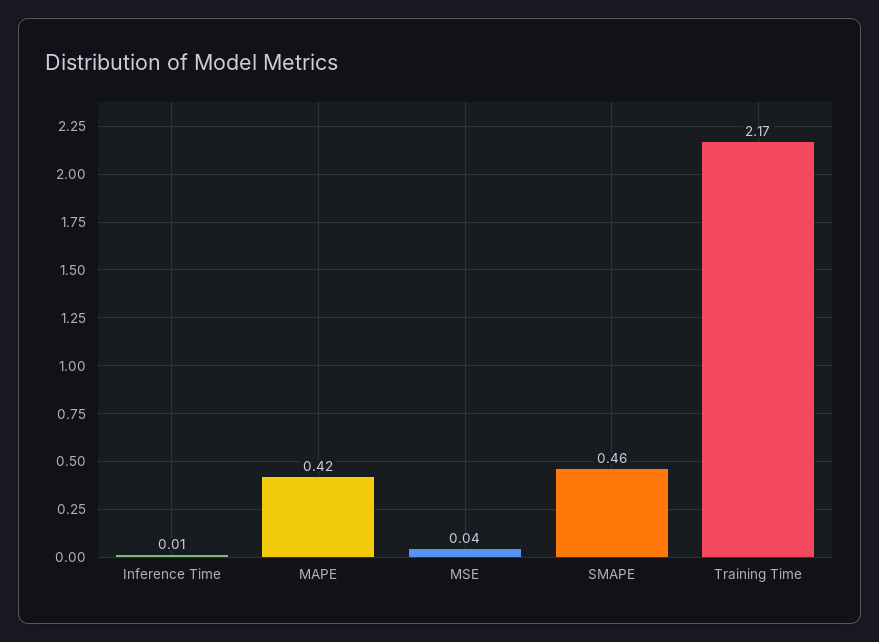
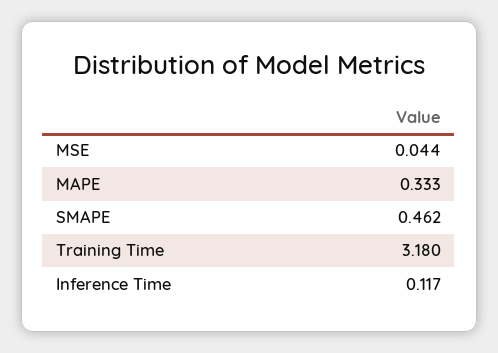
  {
-   "Inference Time": 0.01,
+   "Inference Time": 0.117,
-   "MAPE": 0.42,
+   "MAPE": 0.333,
    "MSE": 0.044,
    "SMAPE": 0.462,
-   "Training Time": 2.17
+   "Training Time": 3.18
  }

